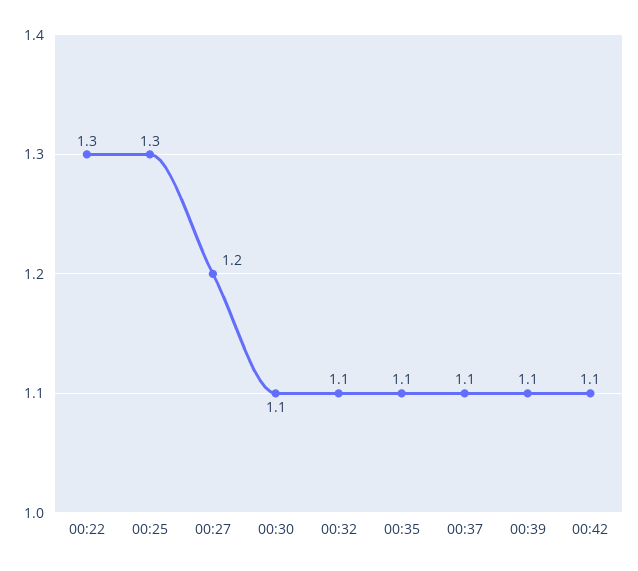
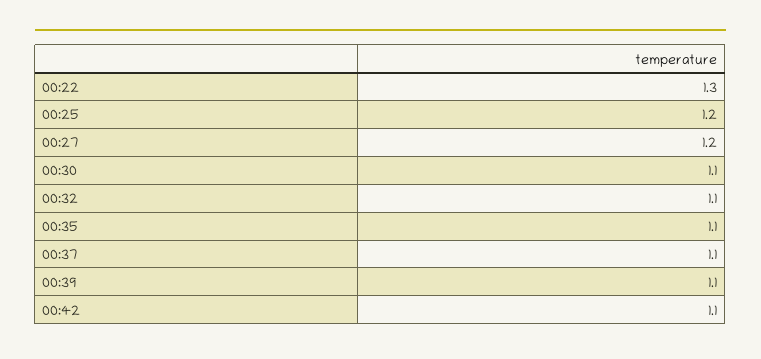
  {
    "00:22": 1.3,
-   "00:25": 1.3,
+   "00:25": 1.2,
    "00:27": 1.2,
    "00:30": 1.1,
    "00:32": 1.1,
    "00:35": 1.1,
    "00:37": 1.1,
    "00:39": 1.1,
    "00:42": 1.1
  }

